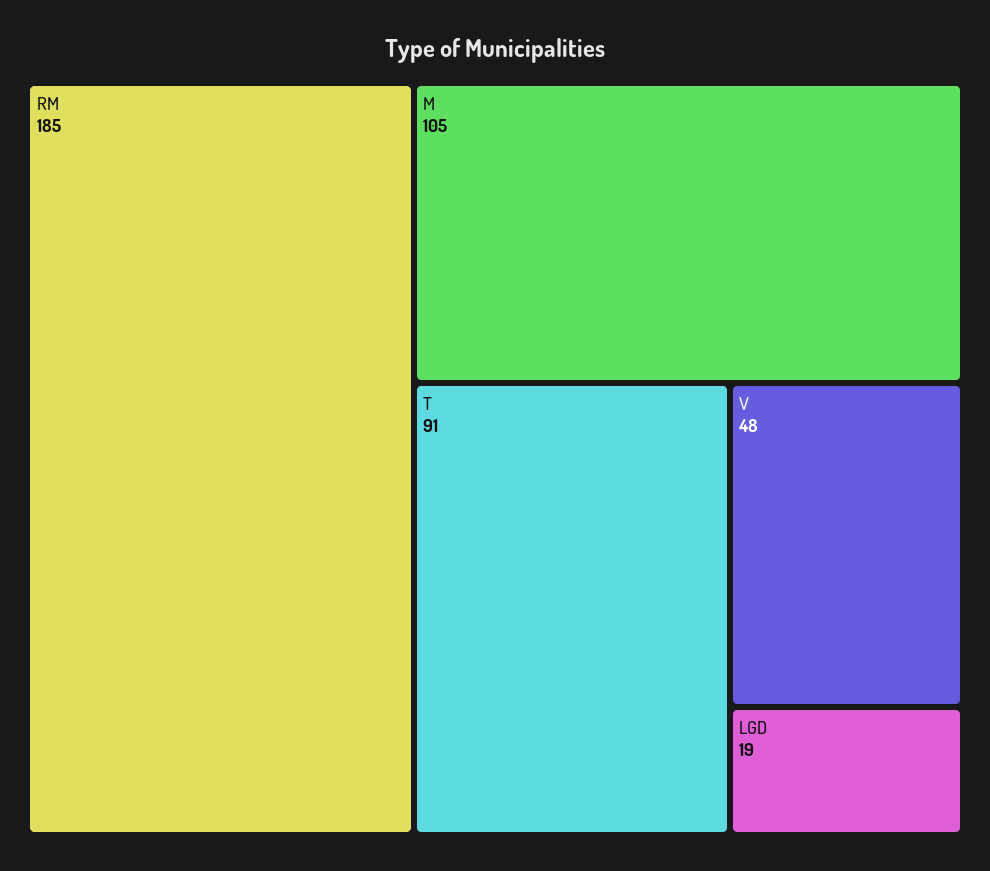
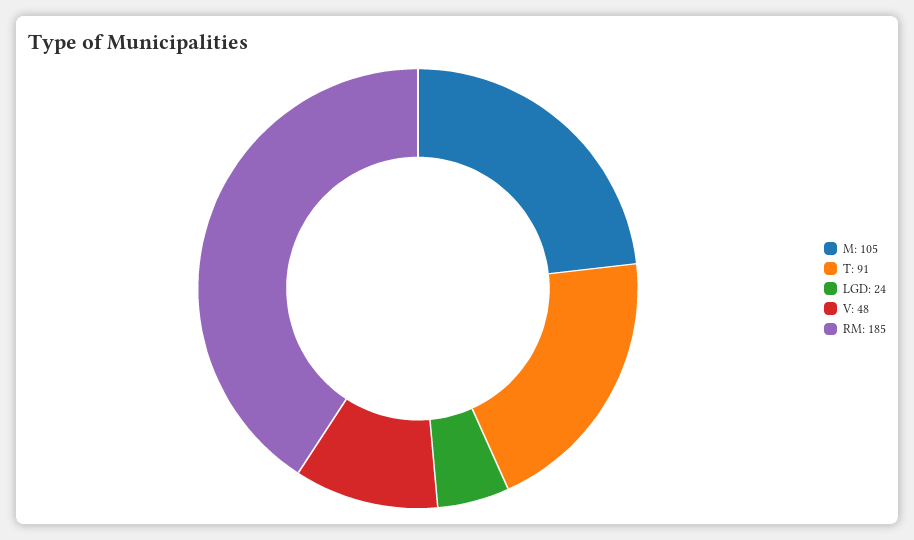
  {
    "RM": 185,
    "M": 105,
    "T": 91,
    "V": 48,
-   "LGD": 19
+   "LGD": 24
  }

